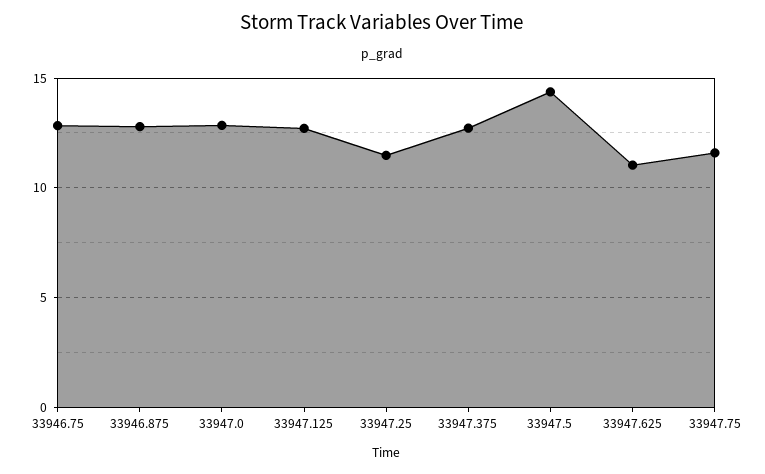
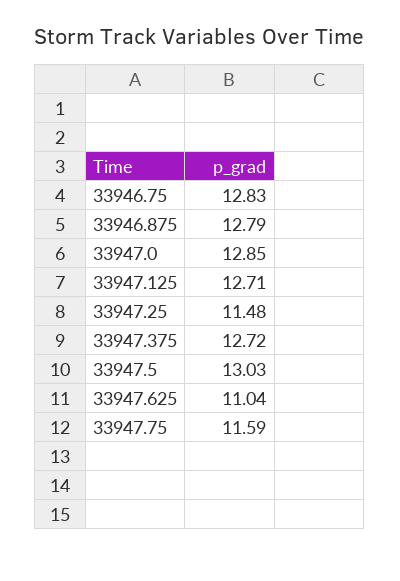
  {
    "33946.75": 12.83,
    "33946.875": 12.79,
    "33947.0": 12.85,
    "33947.125": 12.71,
    "33947.25": 11.48,
    "33947.375": 12.72,
-   "33947.5": 14.5,
+   "33947.5": 13.03,
    "33947.625": 11.04,
    "33947.75": 11.59
  }

